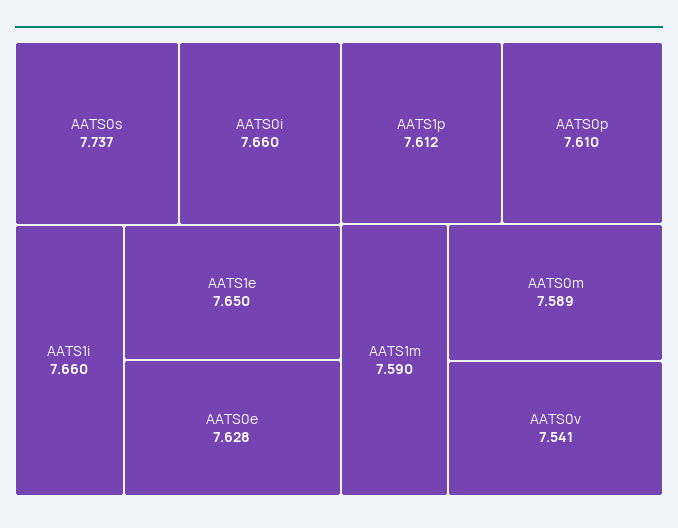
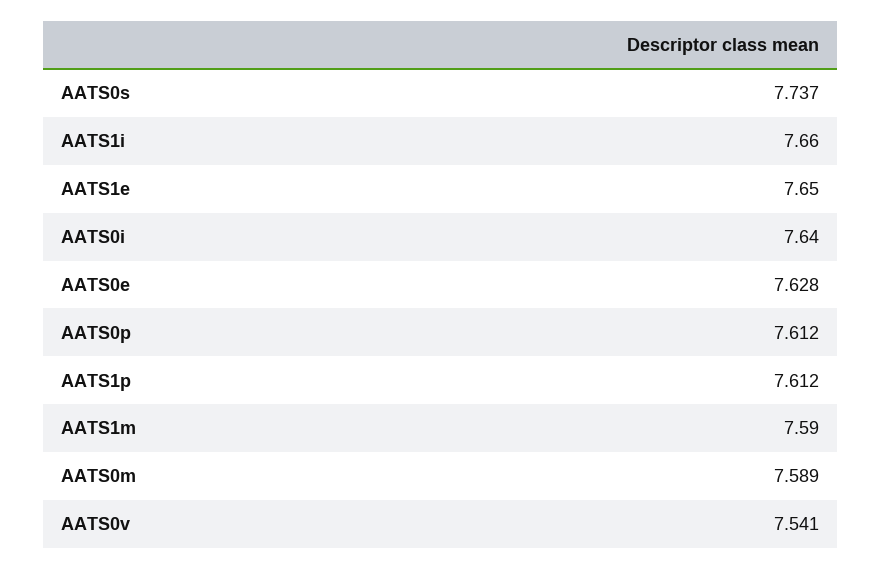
  {
    "AATS0s": 7.737,
-   "AATS0i": 7.66,
+   "AATS0i": 7.64,
    "AATS1i": 7.66,
    "AATS1e": 7.65,
    "AATS0e": 7.628,
    "AATS1p": 7.612,
-   "AATS0p": 7.61,
+   "AATS0p": 7.612,
    "AATS1m": 7.59,
    "AATS0m": 7.589,
    "AATS0v": 7.541
  }

